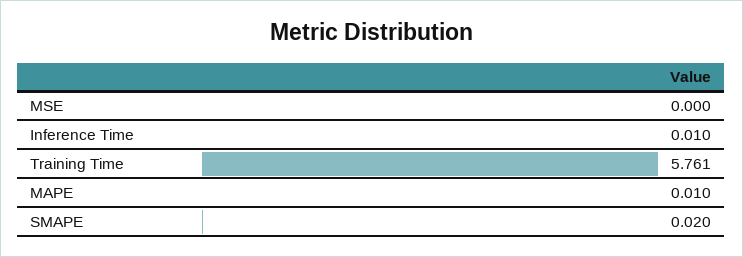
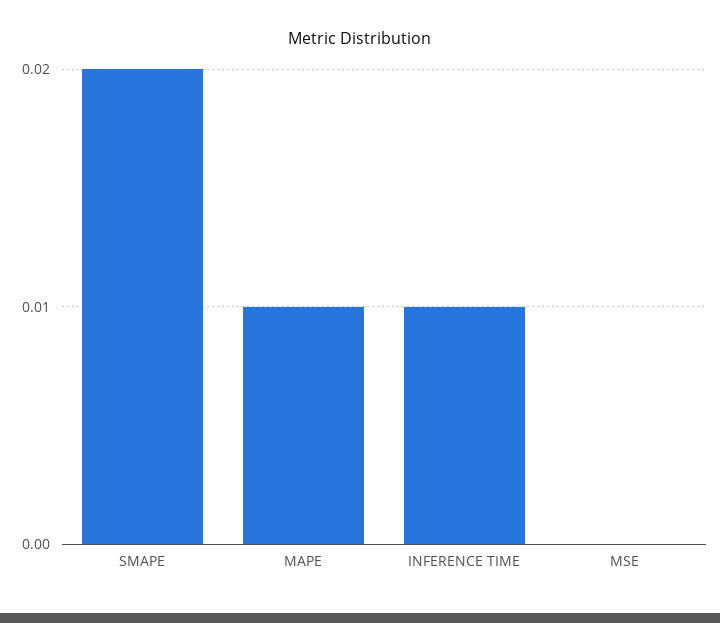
  {
    "MSE": 0,
    "Inference Time": 0.01,
-   "Training Time": 5.761,
    "MAPE": 0.01,
    "SMAPE": 0.02
  }

